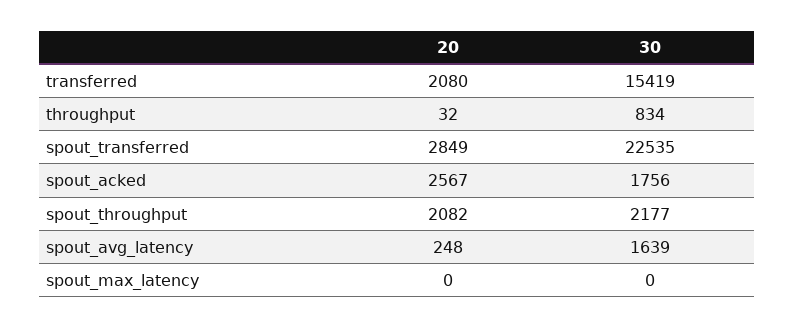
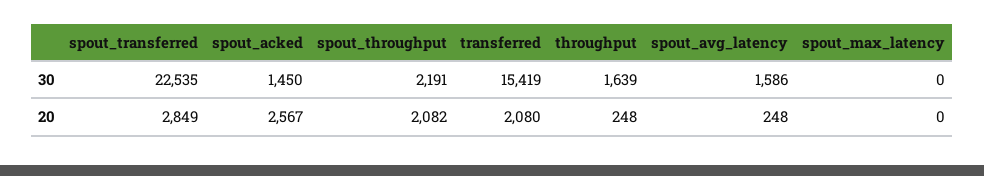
  {
    "20": {
      "transferred": 2080,
-     "throughput": 32,
+     "throughput": 248,
      "spout_transferred": 2849,
      "spout_acked": 2567,
      "spout_throughput": 2082,
      "spout_avg_latency": 248,
      "spout_max_latency": 0
    },
    "30": {
      "transferred": 15419,
-     "throughput": 834,
+     "throughput": 1639,
      "spout_transferred": 22535,
-     "spout_acked": 1756,
+     "spout_acked": 1450,
-     "spout_throughput": 2177,
+     "spout_throughput": 2191,
-     "spout_avg_latency": 1639,
+     "spout_avg_latency": 1586,
      "spout_max_latency": 0
    }
  }

